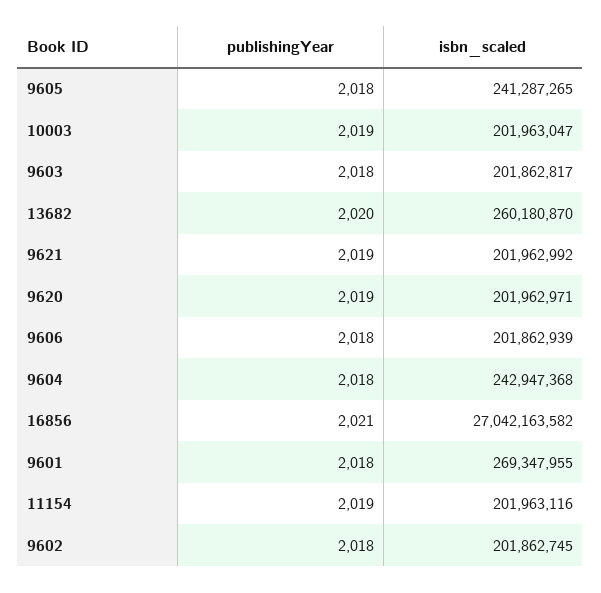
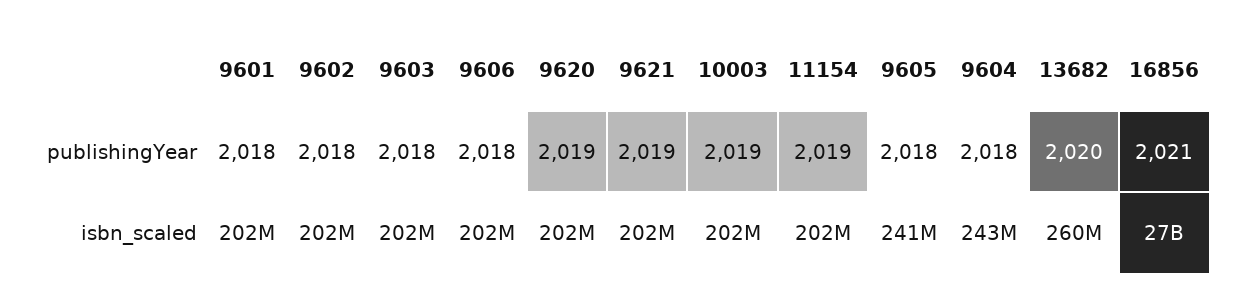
  {
    "publishingYear": {
      "9605": 2018,
      "10003": 2019,
      "9603": 2018,
      "13682": 2020,
      "9621": 2019,
      "9620": 2019,
      "9606": 2018,
      "9604": 2018,
      "16856": 2021,
      "9601": 2018,
      "11154": 2019,
      "9602": 2018
    },
    "isbn_scaled": {
      "9605": 241287265,
      "10003": 201963047,
      "9603": 201862817,
      "13682": 260180870,
      "9621": 201962992,
      "9620": 201962971,
      "9606": 201862939,
      "9604": 242947368,
      "16856": 27042163582,
-     "9601": 269347955,
+     "9601": 202000000,
      "11154": 201963116,
      "9602": 201862745
    }
  }

